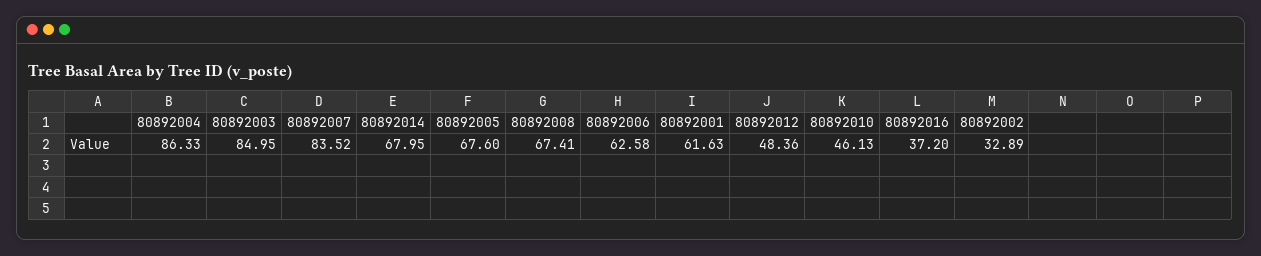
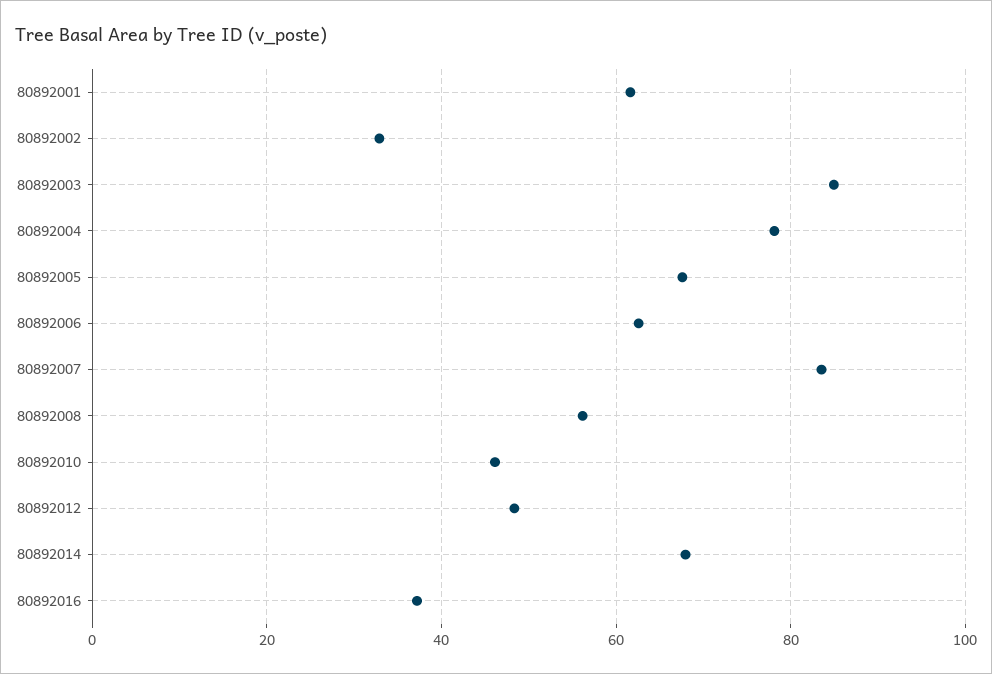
  {
-   "80892004": 86.33,
+   "80892004": 78,
    "80892003": 84.95,
    "80892007": 83.52,
    "80892014": 67.95,
    "80892005": 67.6,
-   "80892008": 67.41,
+   "80892008": 56,
    "80892006": 62.58,
    "80892001": 61.63,
    "80892012": 48.36,
    "80892010": 46.13,
    "80892016": 37.2,
    "80892002": 32.89
  }

